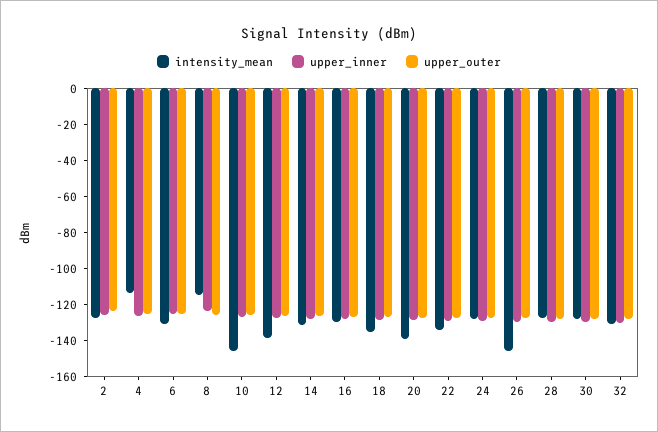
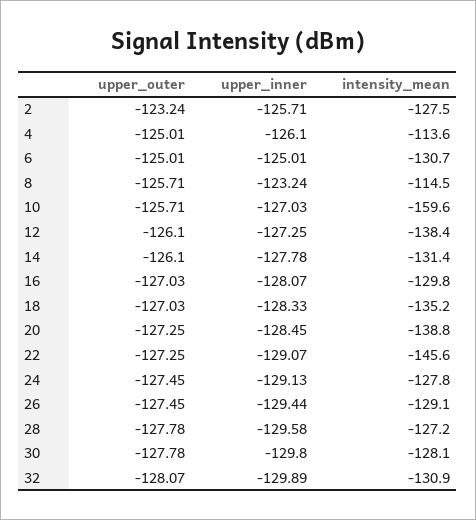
  {
    "intensity_mean": {
      "2": -127.5,
      "4": -113.6,
      "6": -130.7,
      "8": -114.5,
-     "10": -145,
+     "10": -159.6,
      "12": -138.4,
      "14": -131.4,
      "16": -129.8,
      "18": -135.2,
      "20": -138.8,
-     "22": -135,
+     "22": -145.6,
      "24": -127.8,
-     "26": -145,
+     "26": -129.1,
      "28": -127.2,
      "30": -128.1,
      "32": -130.9
    },
    "upper_inner": {
      "2": -125.71,
      "4": -126.1,
      "6": -125.01,
      "8": -123.24,
      "10": -127.03,
      "12": -127.25,
      "14": -127.78,
      "16": -128.07,
      "18": -128.33,
      "20": -128.45,
      "22": -129.07,
      "24": -129.13,
      "26": -129.44,
      "28": -129.58,
      "30": -129.8,
      "32": -129.89
    },
    "upper_outer": {
      "2": -123.24,
      "4": -125.01,
      "6": -125.01,
      "8": -125.71,
      "10": -125.71,
      "12": -126.1,
      "14": -126.1,
      "16": -127.03,
      "18": -127.03,
      "20": -127.25,
      "22": -127.25,
      "24": -127.45,
      "26": -127.45,
      "28": -127.78,
      "30": -127.78,
      "32": -128.07
    }
  }

